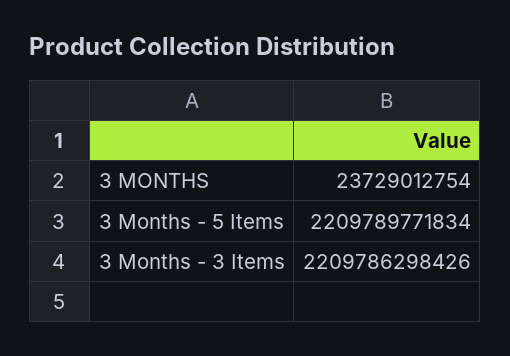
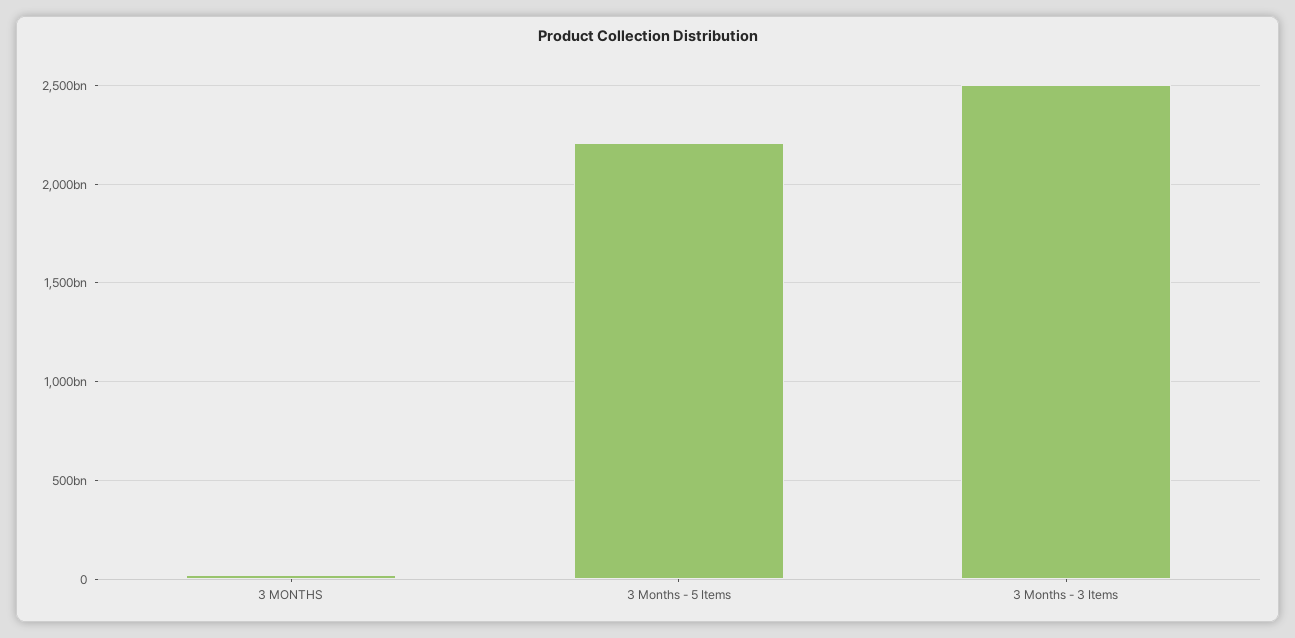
  {
    "3 MONTHS": 23729012754,
    "3 Months - 5 Items": 2209789771834,
-   "3 Months - 3 Items": 2209786298426
+   "3 Months - 3 Items": 2500000000000
  }

